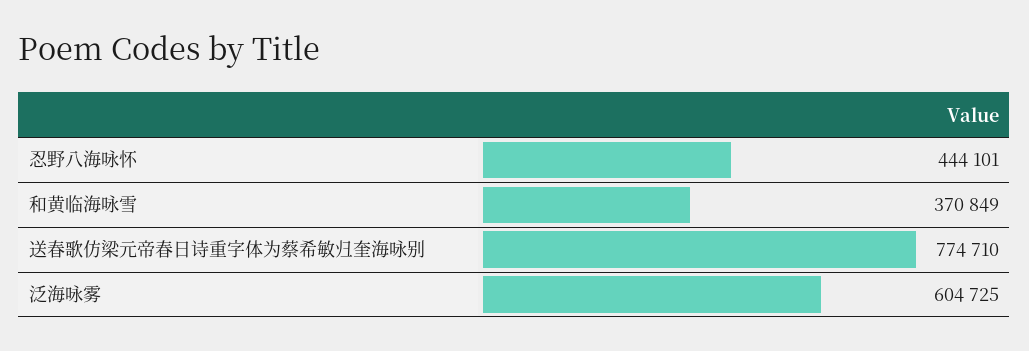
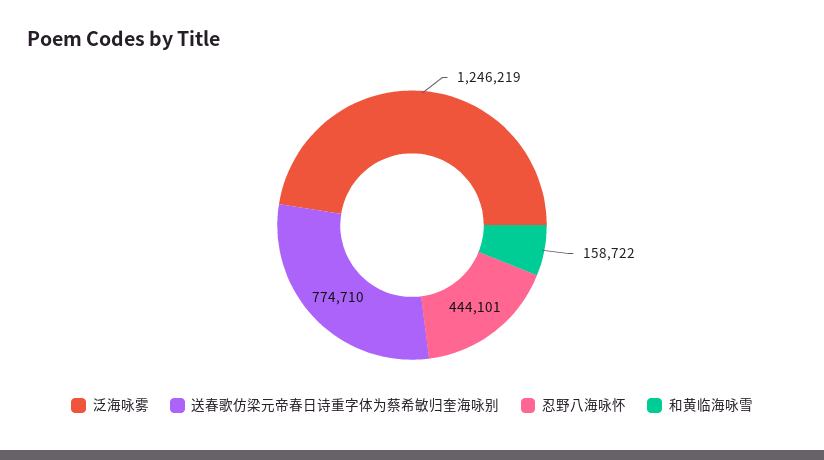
  {
    "忍野八海咏怀": 444101,
-   "和黄临海咏雪": 370849,
+   "和黄临海咏雪": 158722,
    "送春歌仿梁元帝春日诗重字体为蔡希敏归奎海咏别": 774710,
-   "泛海咏雾": 604725
+   "泛海咏雾": 1246219
  }

